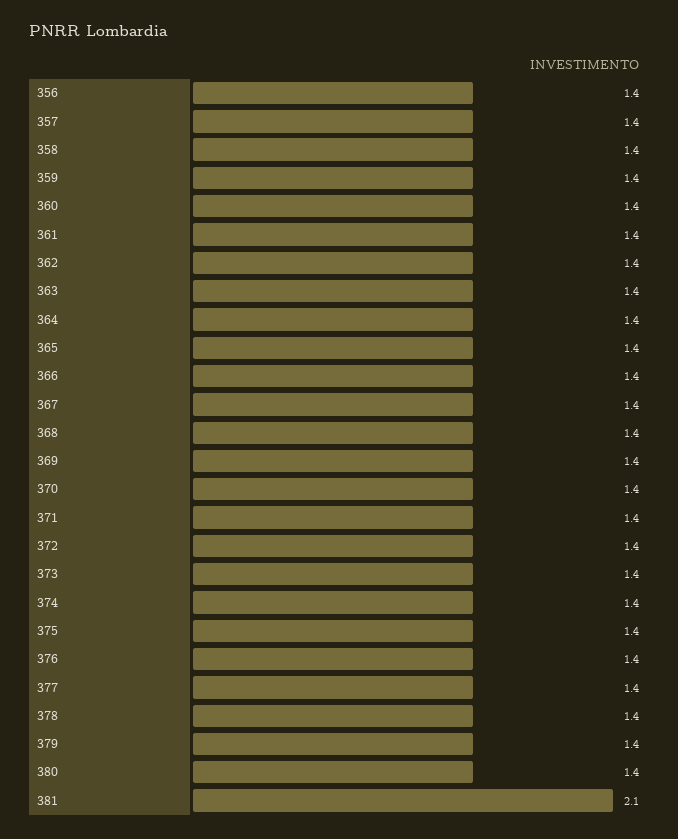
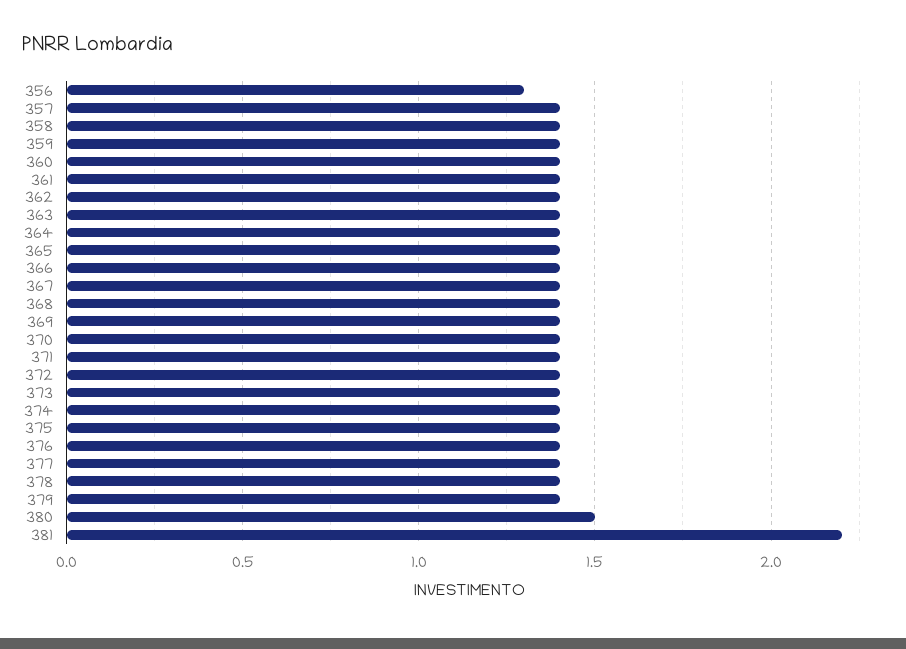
  {
-   "356": 1.4,
+   "356": 1.3,
    "357": 1.4,
    "358": 1.4,
    "359": 1.4,
    "360": 1.4,
    "361": 1.4,
    "362": 1.4,
    "363": 1.4,
    "364": 1.4,
    "365": 1.4,
    "366": 1.4,
    "367": 1.4,
    "368": 1.4,
    "369": 1.4,
    "370": 1.4,
    "371": 1.4,
    "372": 1.4,
    "373": 1.4,
    "374": 1.4,
    "375": 1.4,
    "376": 1.4,
    "377": 1.4,
    "378": 1.4,
    "379": 1.4,
-   "380": 1.4,
+   "380": 1.5,
-   "381": 2.1
+   "381": 2.2
  }

